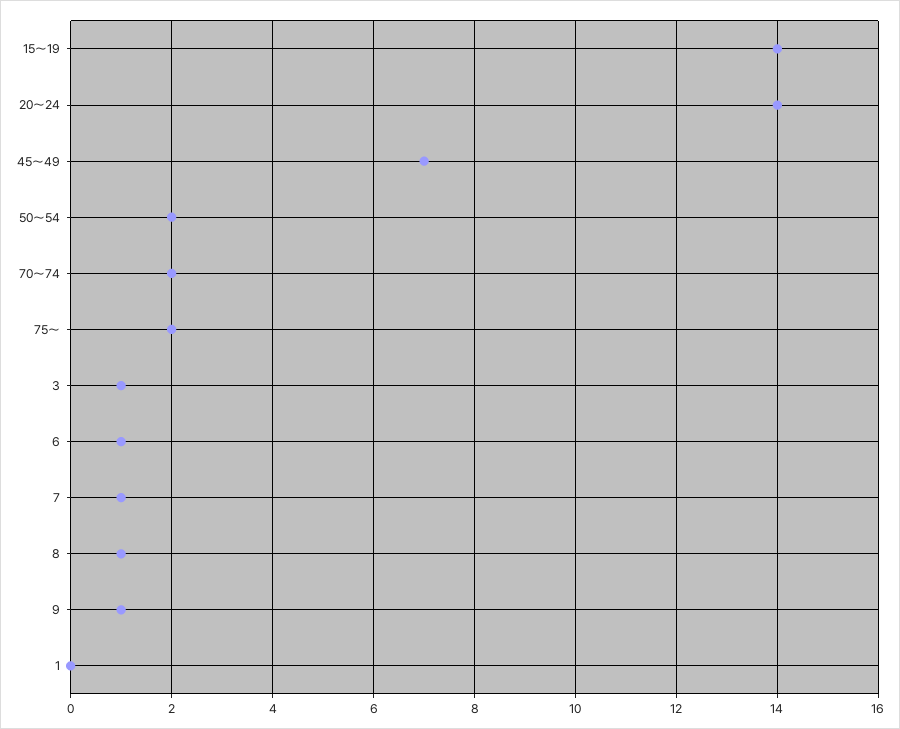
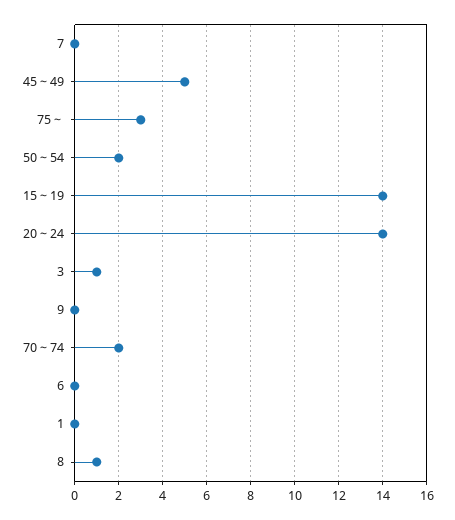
  {
    "15～19": 14,
    "20～24": 14,
-   "45～49": 7,
+   "45～49": 5,
    "50～54": 2,
    "70～74": 2,
-   "75～": 2,
+   "75～": 3,
    "3": 1,
-   "6": 1,
+   "6": 0,
-   "7": 1,
+   "7": 0,
    "8": 1,
-   "9": 1,
+   "9": 0,
    "1": 0
  }

